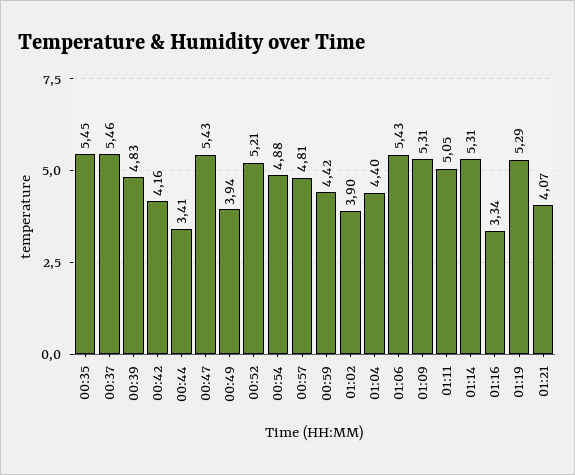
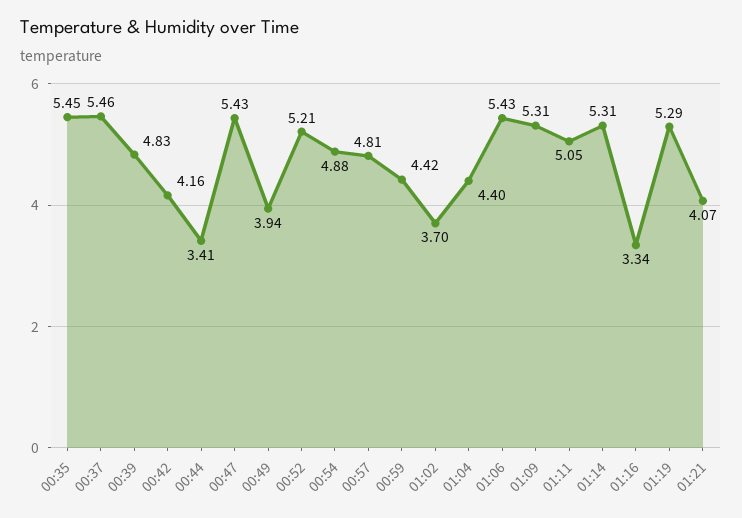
  {
    "00:35": 5.45,
    "00:37": 5.46,
    "00:39": 4.83,
    "00:42": 4.16,
    "00:44": 3.41,
    "00:47": 5.43,
    "00:49": 3.94,
    "00:52": 5.21,
    "00:54": 4.88,
    "00:57": 4.81,
    "00:59": 4.42,
-   "01:02": 3.9,
+   "01:02": 3.7,
    "01:04": 4.4,
    "01:06": 5.43,
    "01:09": 5.31,
    "01:11": 5.05,
    "01:14": 5.31,
    "01:16": 3.34,
    "01:19": 5.29,
    "01:21": 4.07
  }

